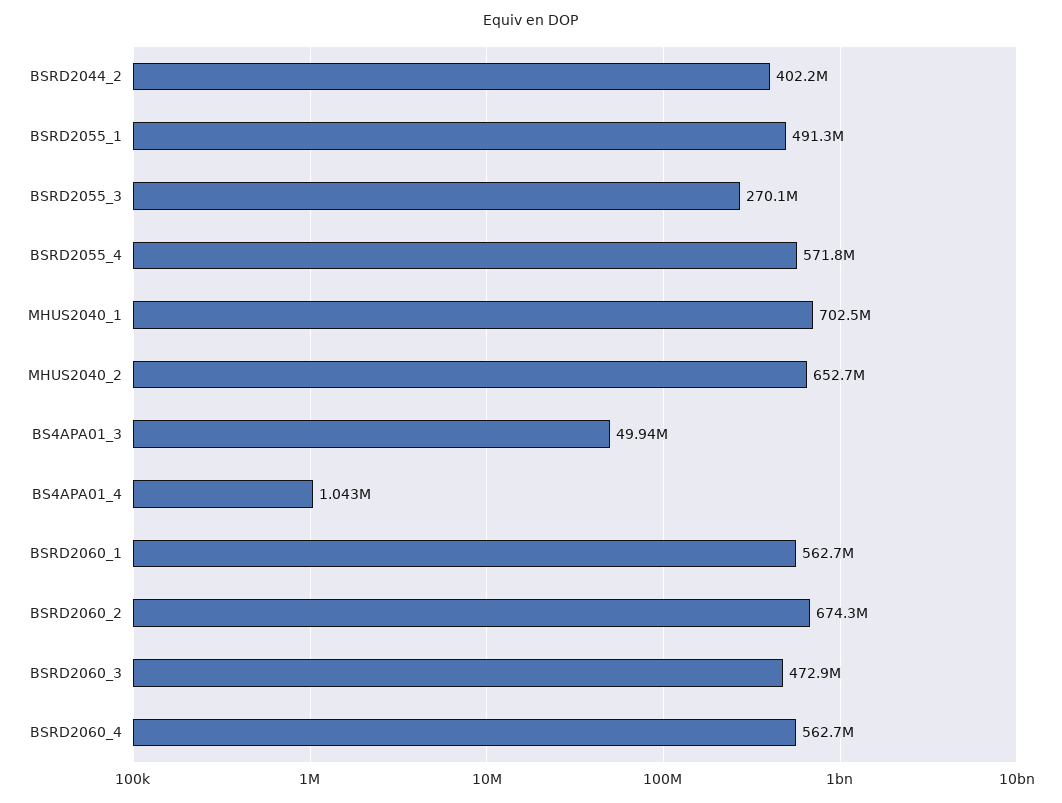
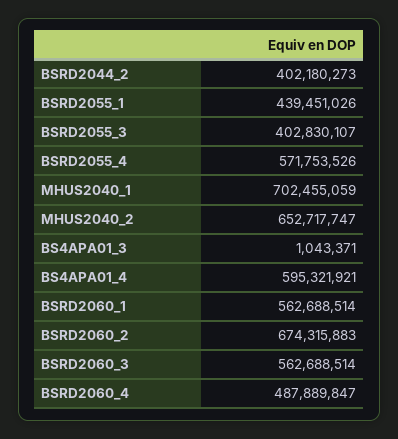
  {
    "BSRD2044_2": 402180273,
-   "BSRD2055_1": 491300000,
+   "BSRD2055_1": 439451026,
-   "BSRD2055_3": 270100000,
+   "BSRD2055_3": 402830107,
    "BSRD2055_4": 571753526,
    "MHUS2040_1": 702455059,
    "MHUS2040_2": 652717747,
-   "BS4APA01_3": 49940000,
+   "BS4APA01_3": 1043371,
-   "BS4APA01_4": 1043000,
+   "BS4APA01_4": 595321921,
    "BSRD2060_1": 562688514,
    "BSRD2060_2": 674315883,
-   "BSRD2060_3": 472900000,
+   "BSRD2060_3": 562688514,
-   "BSRD2060_4": 562700000
+   "BSRD2060_4": 487889847
  }

